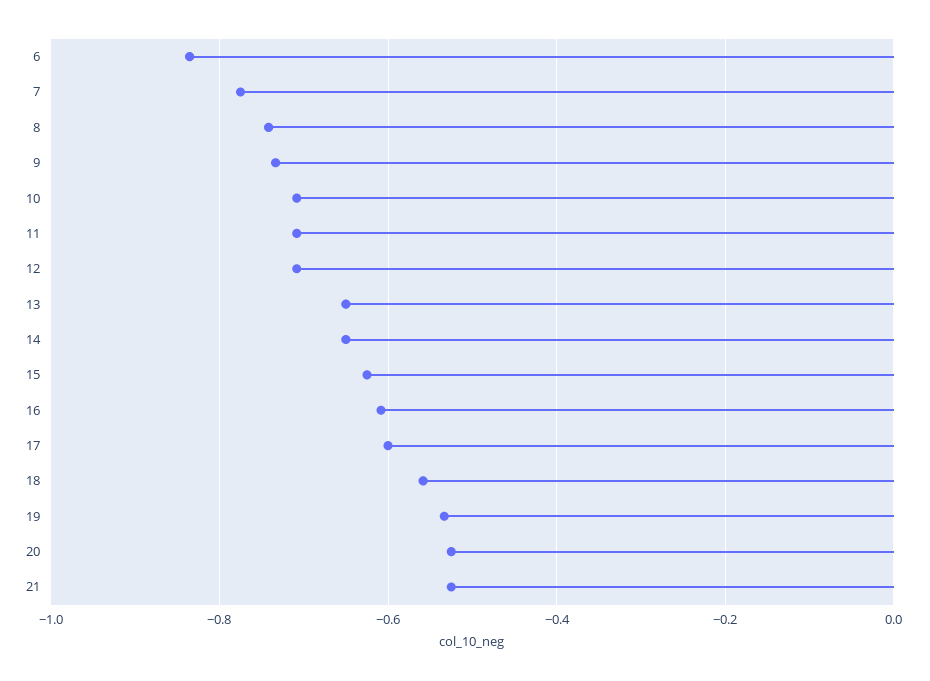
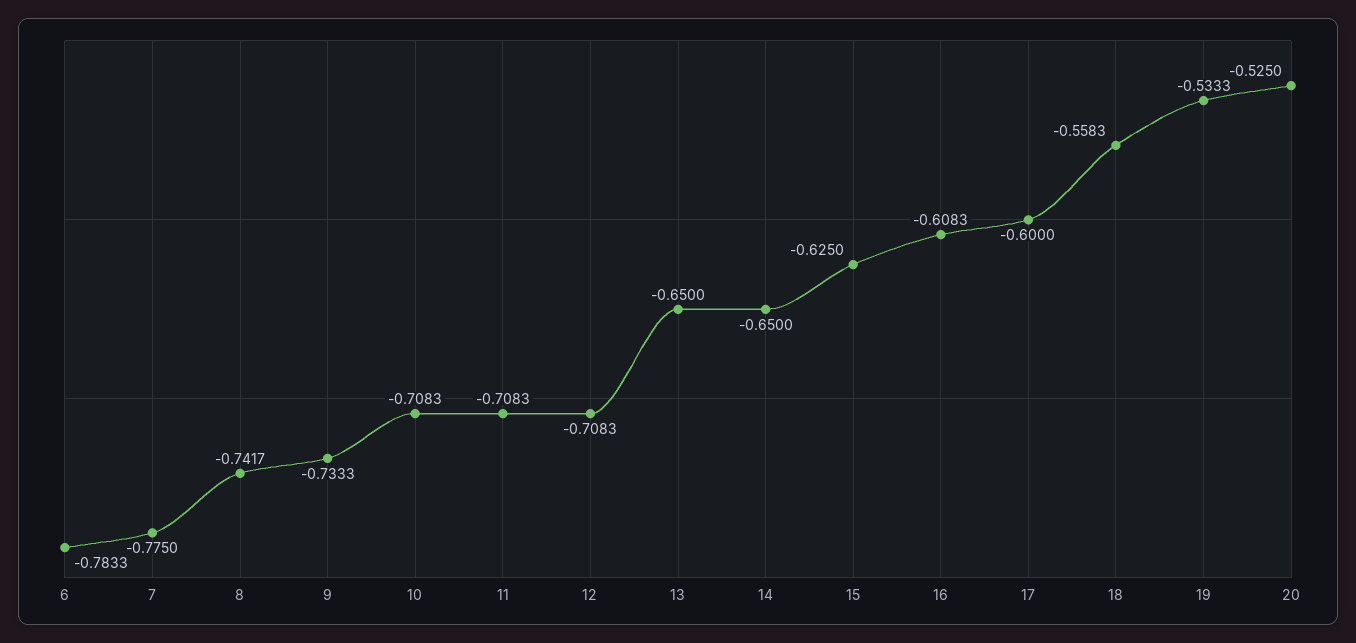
  {
-   "6": -0.84,
+   "6": -0.7833,
    "7": -0.775,
    "8": -0.7417,
    "9": -0.7333,
    "10": -0.7083,
    "11": -0.7083,
    "12": -0.7083,
    "13": -0.65,
    "14": -0.65,
    "15": -0.625,
    "16": -0.6083,
    "17": -0.6,
    "18": -0.5583,
    "19": -0.5333,
-   "20": -0.525,
+   "20": -0.525
-   "21": -0.52
  }

